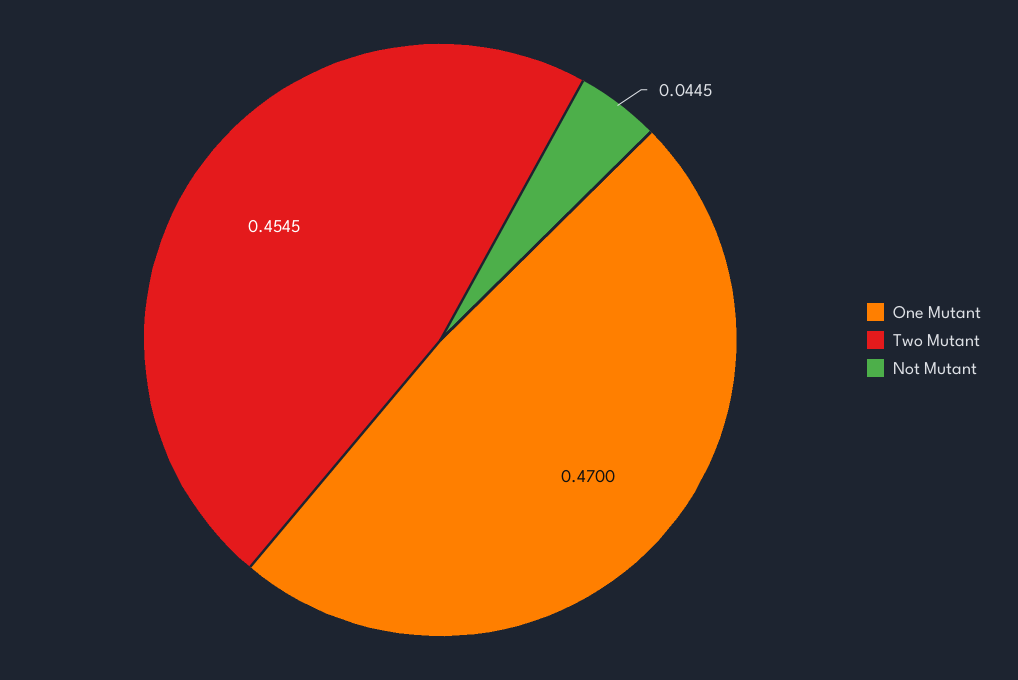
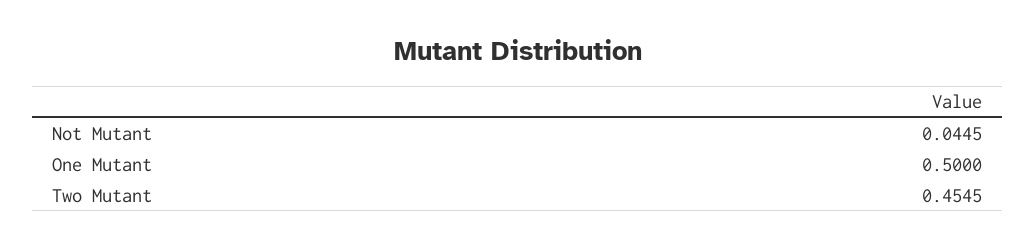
  {
-   "One Mutant": 0.47,
+   "One Mutant": 0.5,
    "Two Mutant": 0.4545,
    "Not Mutant": 0.0445
  }

